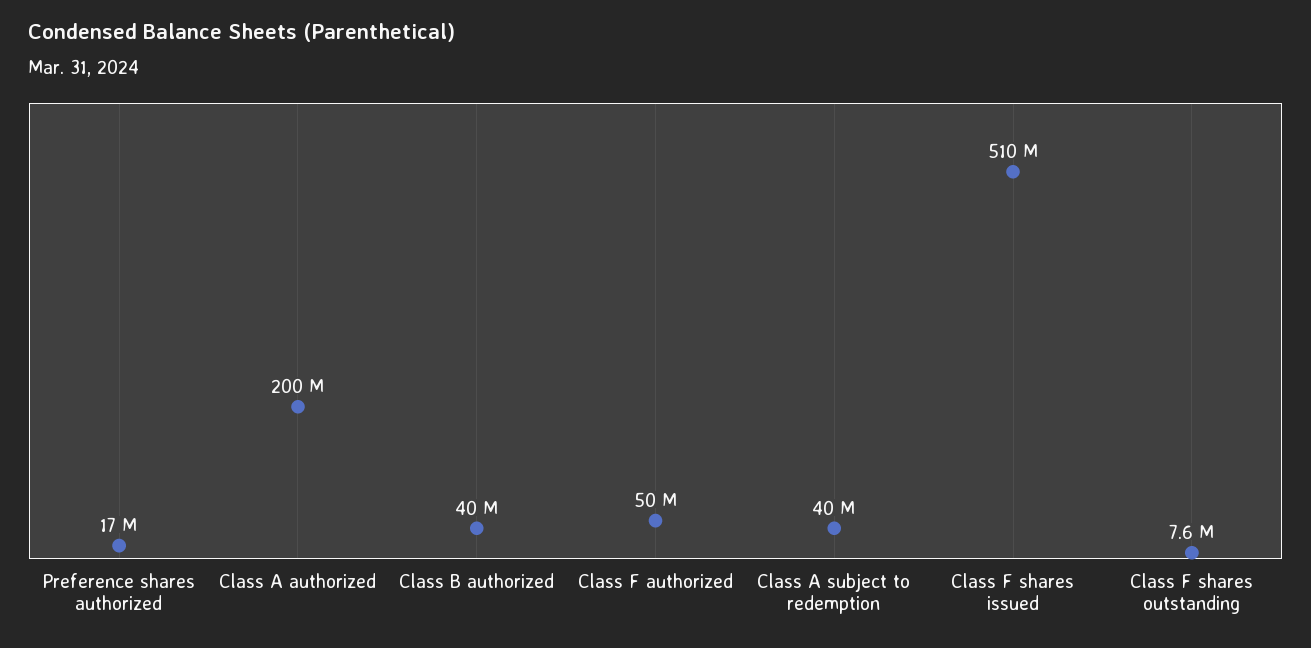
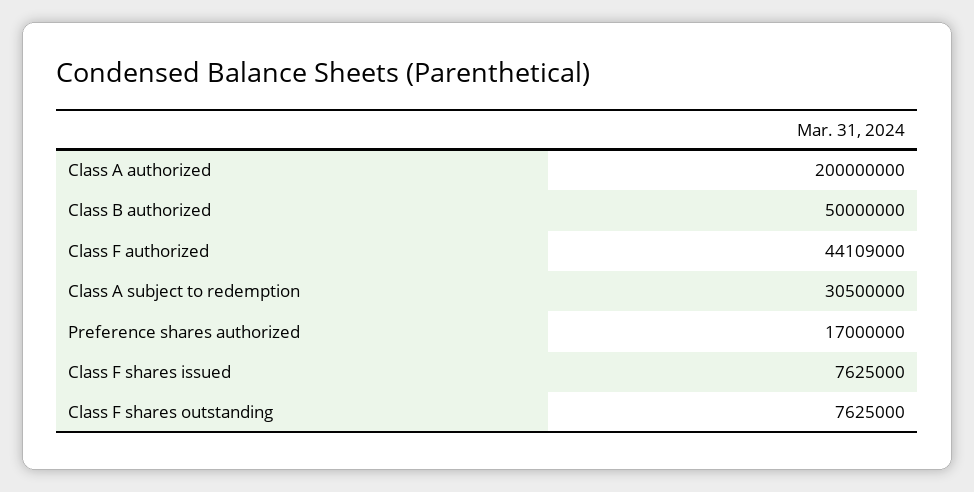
  {
    "Preference shares authorized": 17000000,
    "Class A authorized": 200000000,
-   "Class B authorized": 40000000,
+   "Class B authorized": 50000000,
-   "Class F authorized": 50000000,
+   "Class F authorized": 44109000,
-   "Class A subject to redemption": 40000000,
+   "Class A subject to redemption": 30500000,
-   "Class F shares issued": 510000000,
+   "Class F shares issued": 7625000,
    "Class F shares outstanding": 7625000
  }

